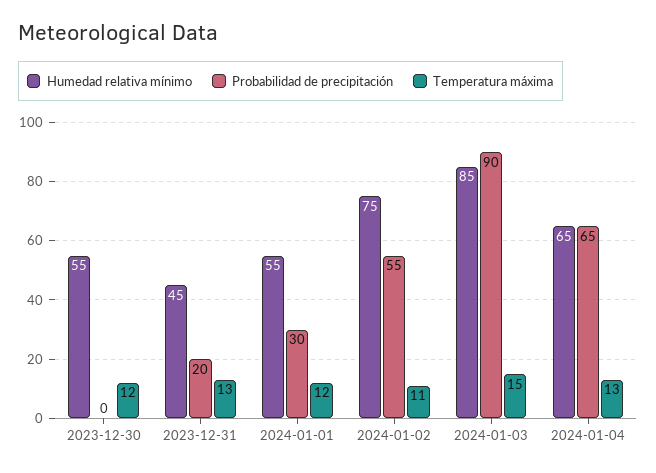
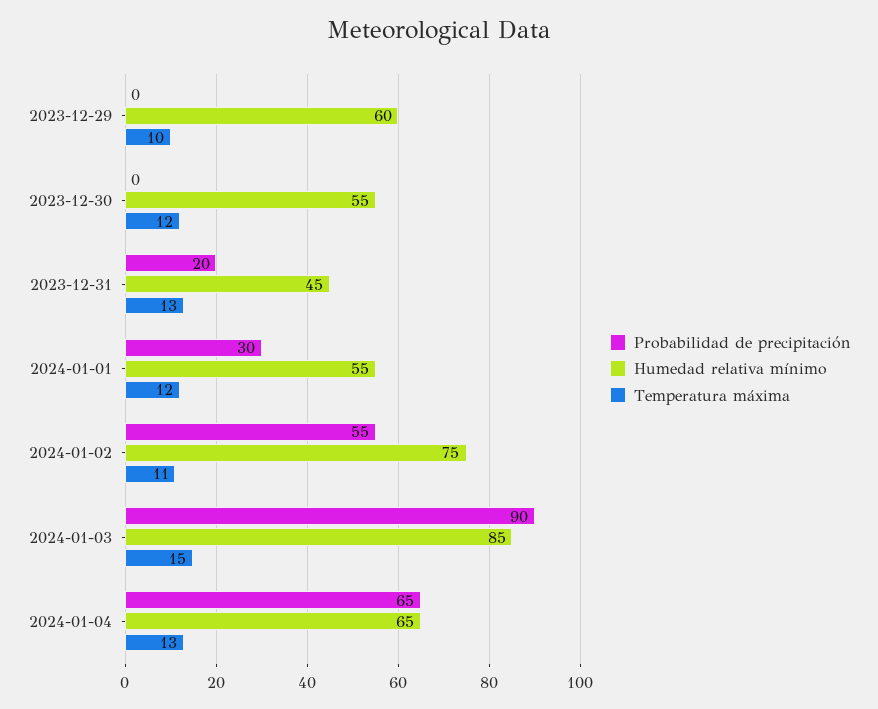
  {
    "Humedad relativa mínimo": {
      "2023-12-30": 55,
      "2023-12-31": 45,
      "2024-01-01": 55,
      "2024-01-02": 75,
      "2024-01-03": 85,
-     "2024-01-04": 65
+     "2024-01-04": 65,
+     "2023-12-29": 60
    },
    "Probabilidad de precipitación": {
      "2023-12-30": 0,
      "2023-12-31": 20,
      "2024-01-01": 30,
      "2024-01-02": 55,
      "2024-01-03": 90,
-     "2024-01-04": 65
+     "2024-01-04": 65,
+     "2023-12-29": 0
    },
    "Temperatura máxima": {
      "2023-12-30": 12,
      "2023-12-31": 13,
      "2024-01-01": 12,
      "2024-01-02": 11,
      "2024-01-03": 15,
-     "2024-01-04": 13
+     "2024-01-04": 13,
+     "2023-12-29": 10
    }
  }

